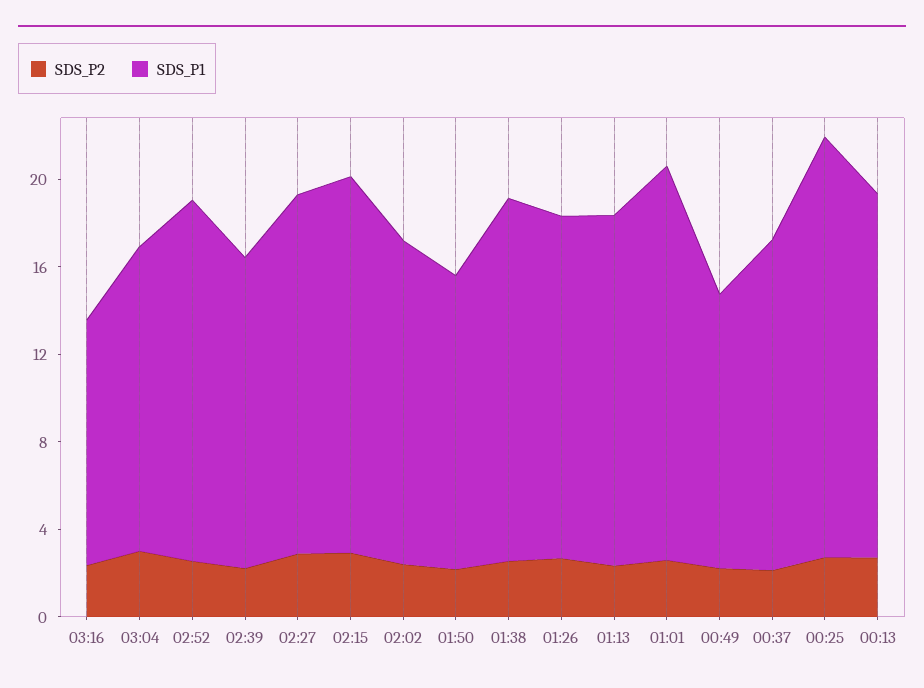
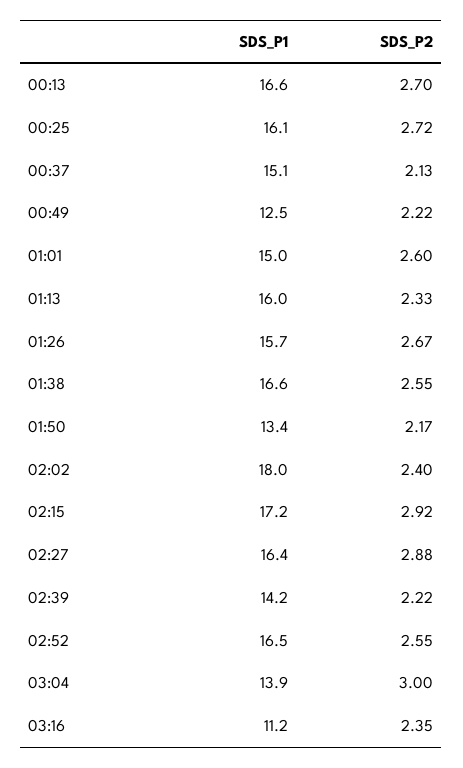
  {
    "SDS_P2": {
      "03:16": 2.35,
      "03:04": 3,
      "02:52": 2.55,
      "02:39": 2.22,
      "02:27": 2.88,
      "02:15": 2.92,
      "02:02": 2.4,
      "01:50": 2.17,
      "01:38": 2.55,
      "01:26": 2.67,
      "01:13": 2.33,
      "01:01": 2.6,
      "00:49": 2.22,
      "00:37": 2.13,
      "00:25": 2.72,
      "00:13": 2.7
    },
    "SDS_P1": {
      "03:16": 11.2,
      "03:04": 13.9,
      "02:52": 16.5,
      "02:39": 14.2,
      "02:27": 16.4,
      "02:15": 17.2,
-     "02:02": 15,
+     "02:02": 18,
      "01:50": 13.4,
      "01:38": 16.6,
      "01:26": 15.7,
      "01:13": 16,
-     "01:01": 18,
+     "01:01": 15,
      "00:49": 12.5,
      "00:37": 15.1,
-     "00:25": 19,
+     "00:25": 16.1,
      "00:13": 16.6
    }
  }

